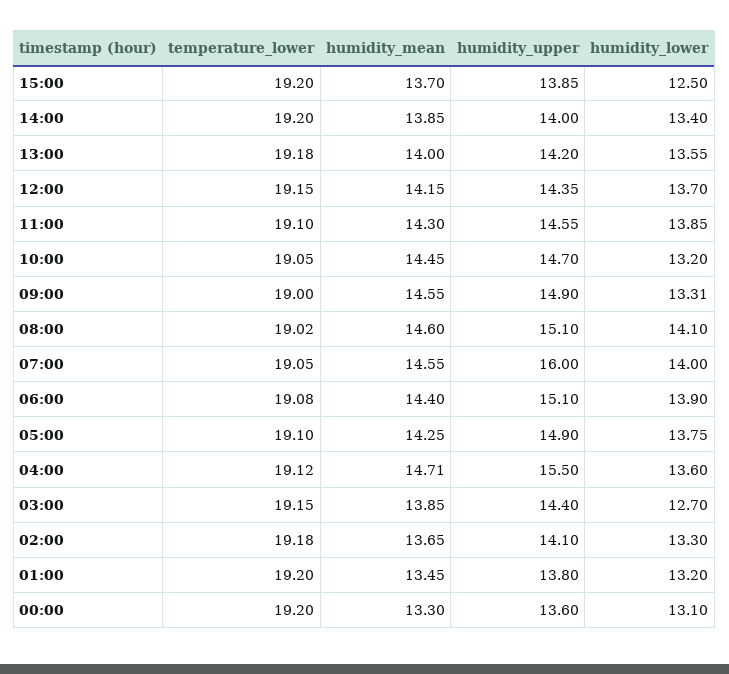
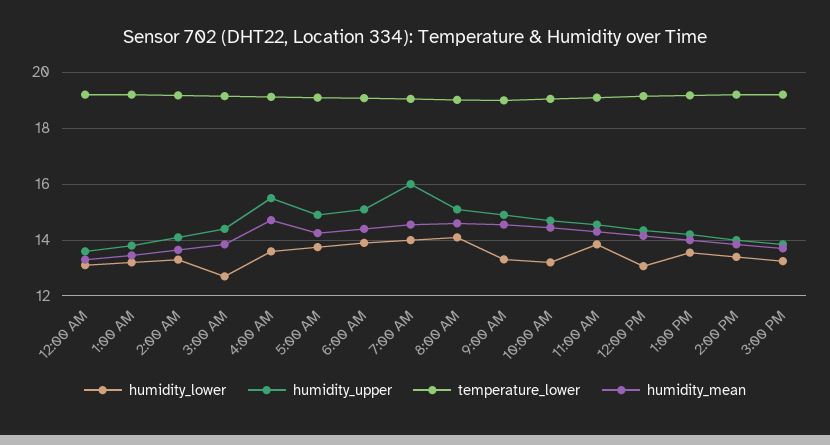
  {
    "temperature_lower": {
      "15:00": 19.2,
      "14:00": 19.2,
      "13:00": 19.18,
      "12:00": 19.15,
      "11:00": 19.1,
      "10:00": 19.05,
      "09:00": 19,
      "08:00": 19.02,
      "07:00": 19.05,
      "06:00": 19.08,
      "05:00": 19.1,
      "04:00": 19.12,
      "03:00": 19.15,
      "02:00": 19.18,
      "01:00": 19.2,
      "00:00": 19.2
    },
    "humidity_mean": {
      "15:00": 13.7,
      "14:00": 13.85,
      "13:00": 14,
      "12:00": 14.15,
      "11:00": 14.3,
      "10:00": 14.45,
      "09:00": 14.55,
      "08:00": 14.6,
      "07:00": 14.55,
      "06:00": 14.4,
      "05:00": 14.25,
      "04:00": 14.71,
      "03:00": 13.85,
      "02:00": 13.65,
      "01:00": 13.45,
      "00:00": 13.3
    },
    "humidity_upper": {
      "15:00": 13.85,
      "14:00": 14,
      "13:00": 14.2,
      "12:00": 14.35,
      "11:00": 14.55,
      "10:00": 14.7,
      "09:00": 14.9,
      "08:00": 15.1,
      "07:00": 16,
      "06:00": 15.1,
      "05:00": 14.9,
      "04:00": 15.5,
      "03:00": 14.4,
      "02:00": 14.1,
      "01:00": 13.8,
      "00:00": 13.6
    },
    "humidity_lower": {
-     "15:00": 12.5,
+     "15:00": 13.25,
      "14:00": 13.4,
      "13:00": 13.55,
-     "12:00": 13.7,
+     "12:00": 13,
      "11:00": 13.85,
      "10:00": 13.2,
      "09:00": 13.31,
      "08:00": 14.1,
      "07:00": 14,
      "06:00": 13.9,
      "05:00": 13.75,
      "04:00": 13.6,
      "03:00": 12.7,
      "02:00": 13.3,
      "01:00": 13.2,
      "00:00": 13.1
    }
  }

